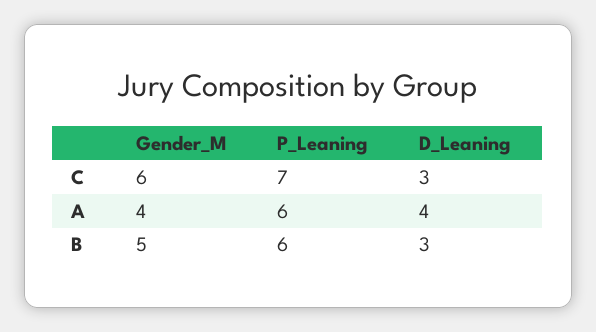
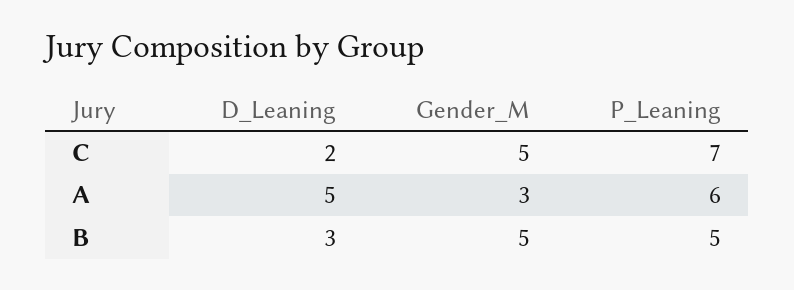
  {
    "Gender_M": {
-     "C": 6,
+     "C": 5,
-     "A": 4,
+     "A": 3,
      "B": 5
    },
    "P_Leaning": {
      "C": 7,
      "A": 6,
-     "B": 6
+     "B": 5
    },
    "D_Leaning": {
-     "C": 3,
+     "C": 2,
-     "A": 4,
+     "A": 5,
      "B": 3
    }
  }

